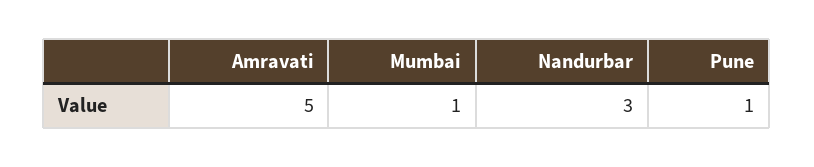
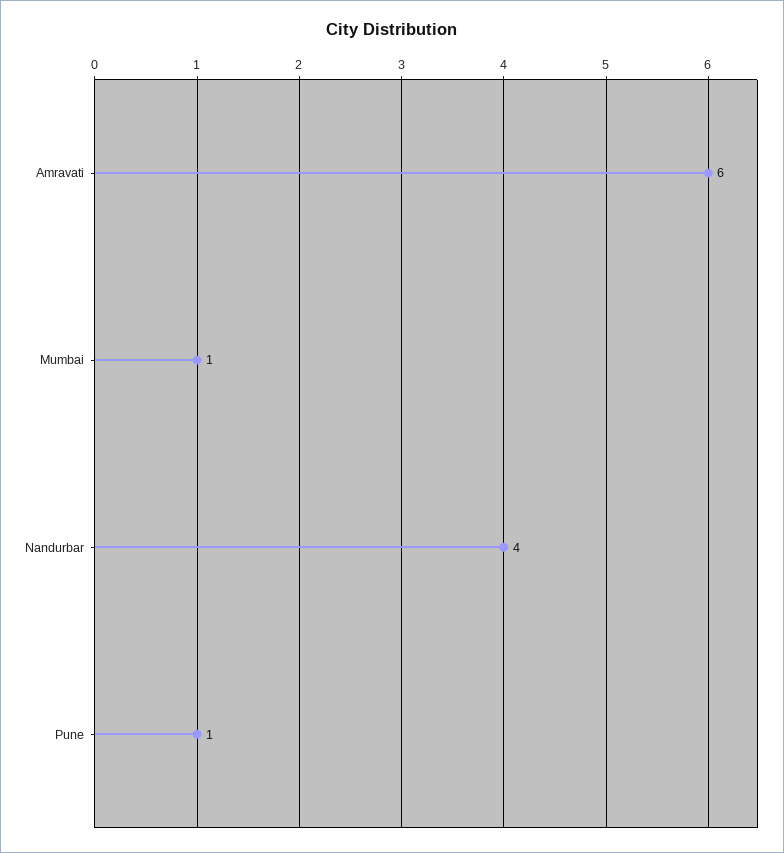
  {
-   "Amravati": 5,
+   "Amravati": 6,
    "Mumbai": 1,
-   "Nandurbar": 3,
+   "Nandurbar": 4,
    "Pune": 1
  }

